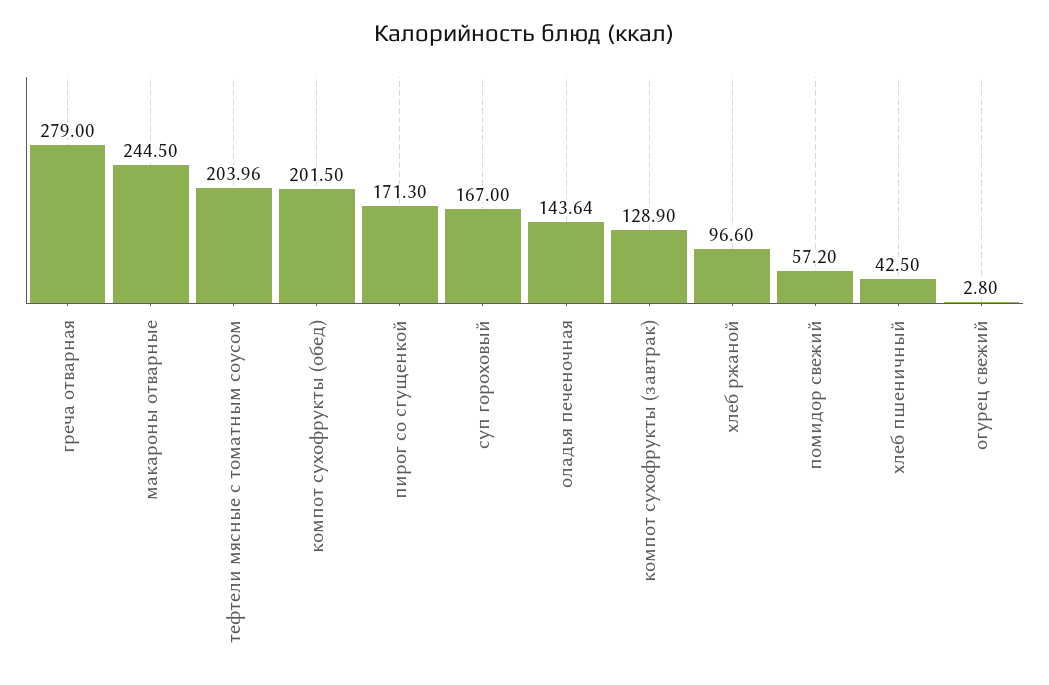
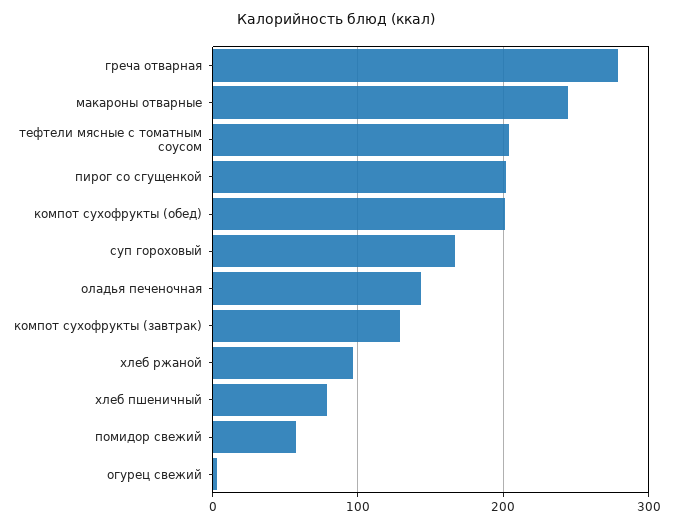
  {
    "греча отварная": 279,
    "макароны отварные": 244.5,
    "тефтели мясные с томатным соусом": 203.96,
    "компот сухофрукты (обед)": 201.5,
-   "пирог со сгущенкой": 171.3,
+   "пирог со сгущенкой": 200,
    "суп гороховый": 167,
    "оладья печеночная": 143.64,
    "компот сухофрукты (завтрак)": 128.9,
    "хлеб ржаной": 96.6,
    "помидор свежий": 57.2,
-   "хлеб пшеничный": 42.5,
+   "хлеб пшеничный": 80,
    "огурец свежий": 2.8
  }

